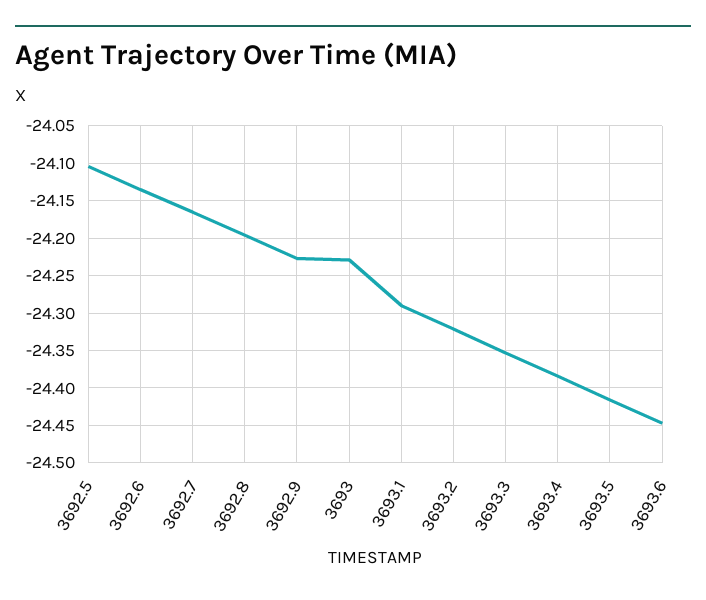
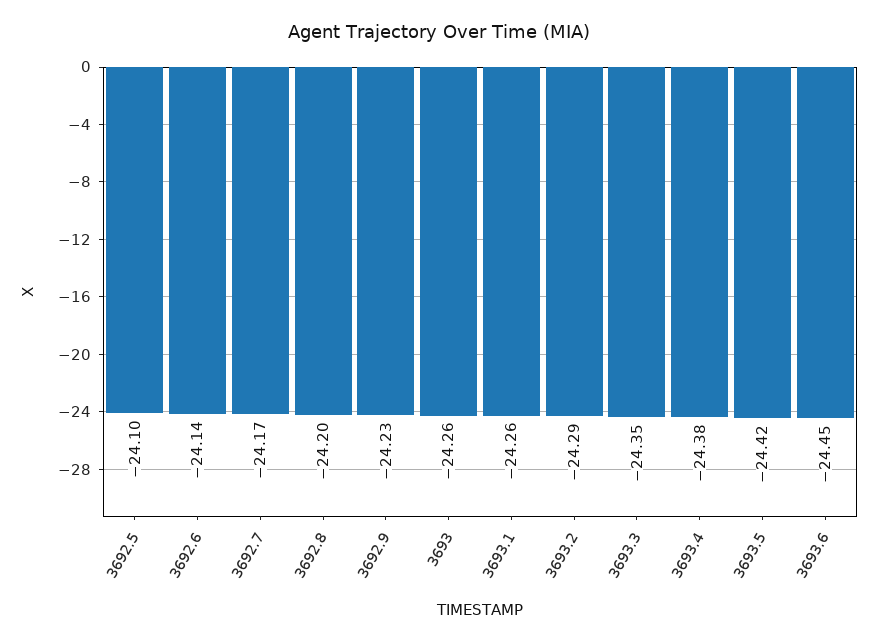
  {
    "3692.5": -24.1,
    "3692.6": -24.14,
    "3692.7": -24.17,
    "3692.8": -24.2,
    "3692.9": -24.23,
-   "3693": -24.23,
+   "3693": -24.26,
-   "3693.1": -24.29,
+   "3693.1": -24.26,
-   "3693.2": -24.32,
+   "3693.2": -24.29,
    "3693.3": -24.35,
    "3693.4": -24.38,
    "3693.5": -24.42,
    "3693.6": -24.45
  }

